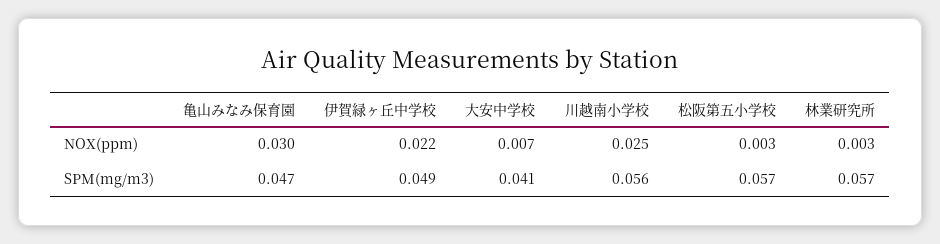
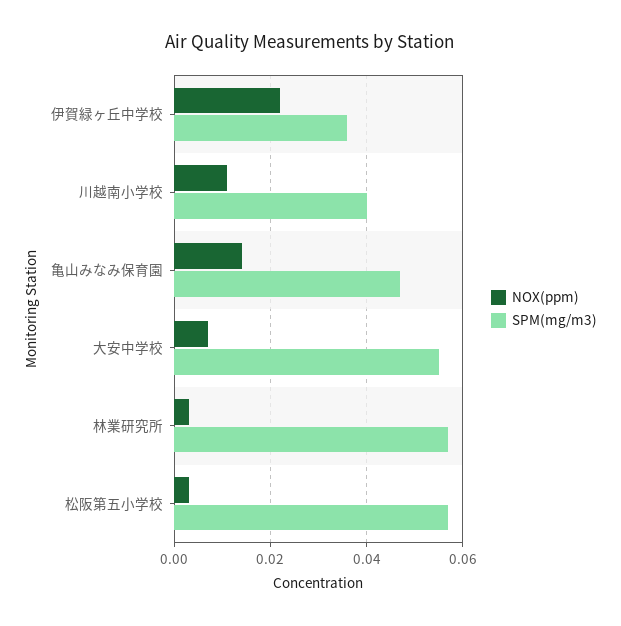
  {
    "NOX(ppm)": {
-     "亀山みなみ保育園": 0.03,
+     "亀山みなみ保育園": 0.015,
      "伊賀緑ヶ丘中学校": 0.022,
      "大安中学校": 0.007,
-     "川越南小学校": 0.025,
+     "川越南小学校": 0.01,
      "松阪第五小学校": 0.003,
      "林業研究所": 0.003
    },
    "SPM(mg/m3)": {
      "亀山みなみ保育園": 0.047,
-     "伊賀緑ヶ丘中学校": 0.049,
+     "伊賀緑ヶ丘中学校": 0.035,
-     "大安中学校": 0.041,
+     "大安中学校": 0.055,
-     "川越南小学校": 0.056,
+     "川越南小学校": 0.04,
      "松阪第五小学校": 0.057,
      "林業研究所": 0.057
    }
  }

